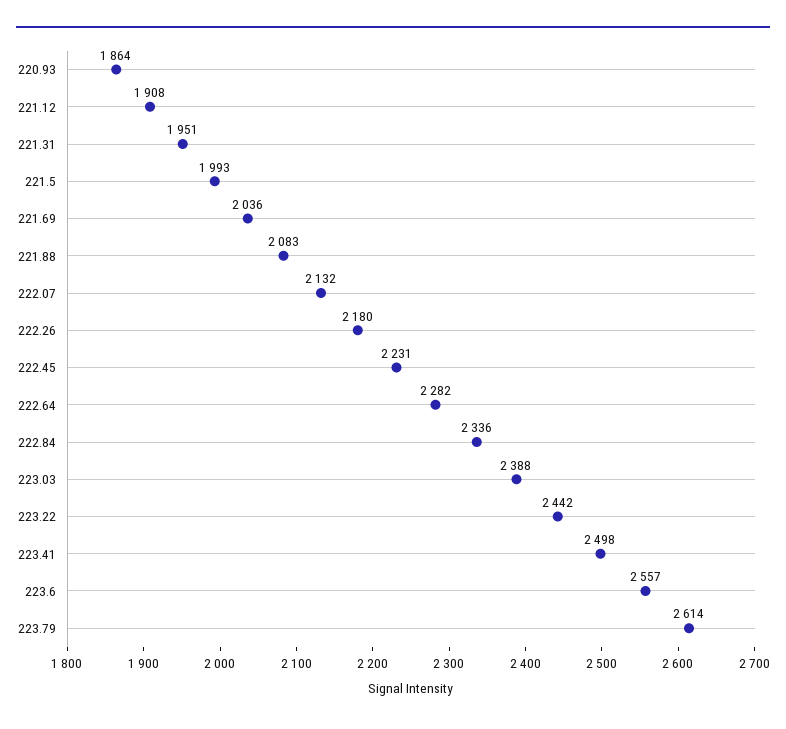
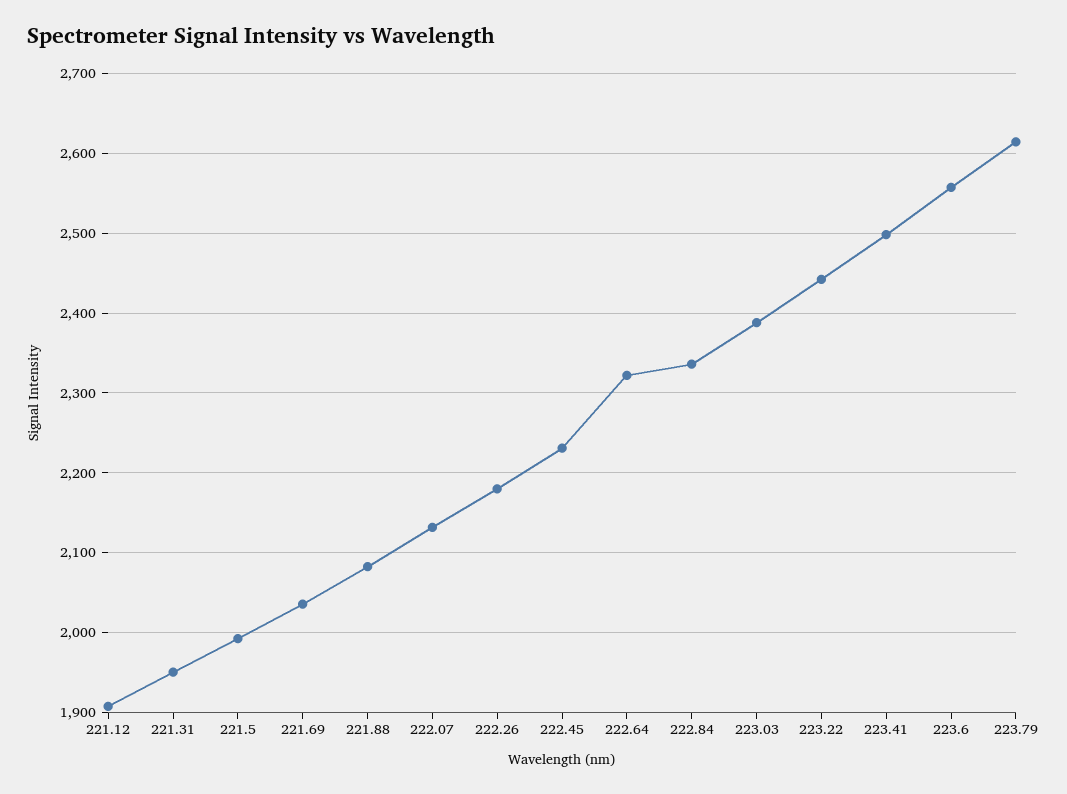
  {
-   "220.93": 1864,
    "221.12": 1908,
    "221.31": 1951,
    "221.5": 1993,
    "221.69": 2036,
    "221.88": 2083,
    "222.07": 2132,
    "222.26": 2180,
    "222.45": 2231,
-   "222.64": 2282,
+   "222.64": 2320,
    "222.84": 2336,
    "223.03": 2388,
    "223.22": 2442,
    "223.41": 2498,
    "223.6": 2557,
    "223.79": 2614
  }

